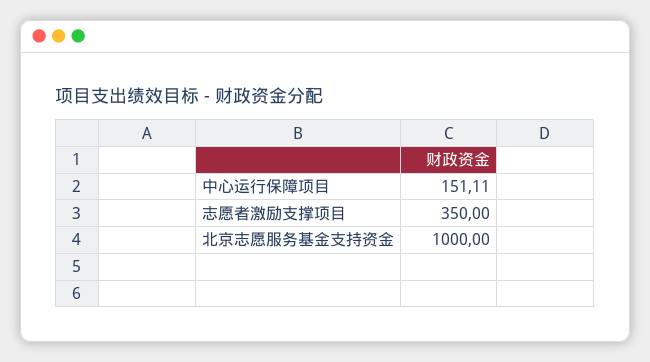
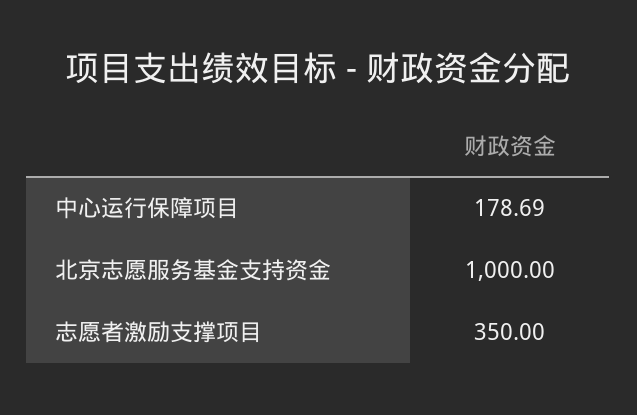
  {
-   "中心运行保障项目": 151.11,
+   "中心运行保障项目": 178.69,
    "志愿者激励支撑项目": 350,
    "北京志愿服务基金支持资金": 1000
  }

